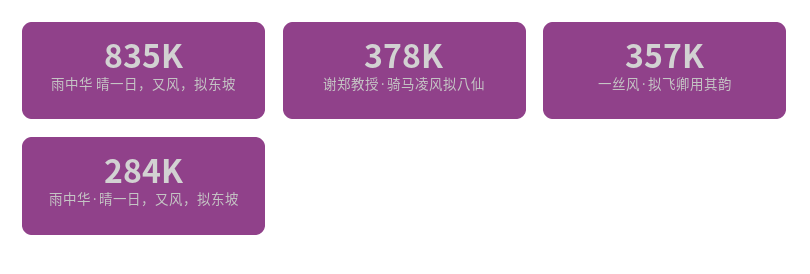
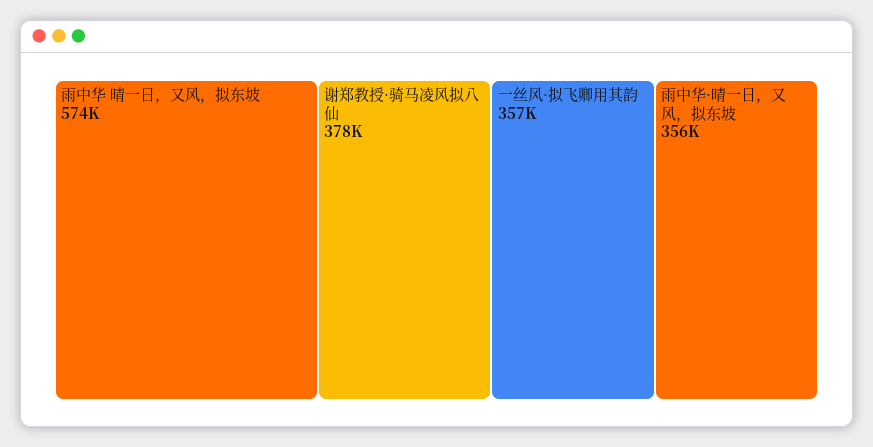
  {
-   "雨中华 晴一日，又风，拟东坡": 835000,
+   "雨中华 晴一日，又风，拟东坡": 574000,
    "谢郑教授·骑马凌风拟八仙": 378000,
    "一丝风·拟飞卿用其韵": 357000,
-   "雨中华·晴一日，又风，拟东坡": 284000
+   "雨中华·晴一日，又风，拟东坡": 356000
  }

